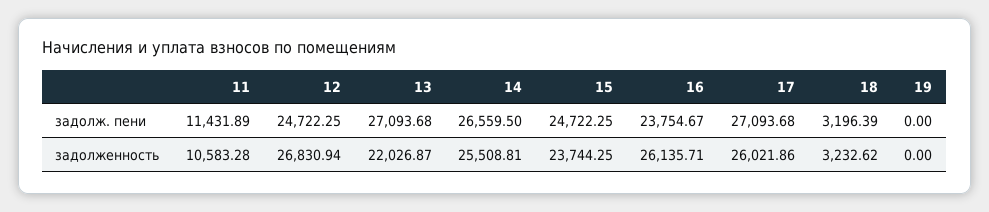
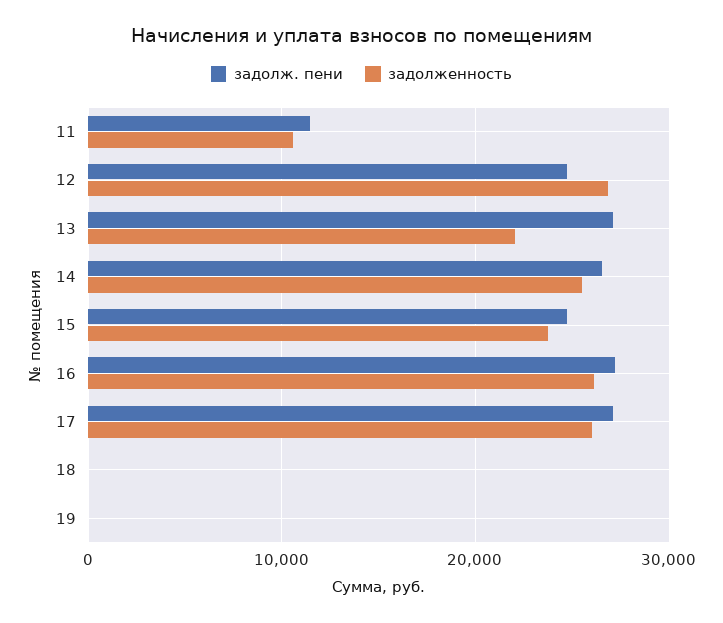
  {
    "задолж. пени": {
      "11": 11431.89,
      "12": 24722.25,
      "13": 27093.68,
      "14": 26559.5,
      "15": 24722.25,
-     "16": 23754.67,
+     "16": 27000,
      "17": 27093.68,
-     "18": 3196.39,
+     "18": 0,
      "19": 0
    },
    "задолженность": {
      "11": 10583.28,
      "12": 26830.94,
      "13": 22026.87,
      "14": 25508.81,
      "15": 23744.25,
      "16": 26135.71,
      "17": 26021.86,
-     "18": 3232.62,
+     "18": 0,
      "19": 0
    }
  }

